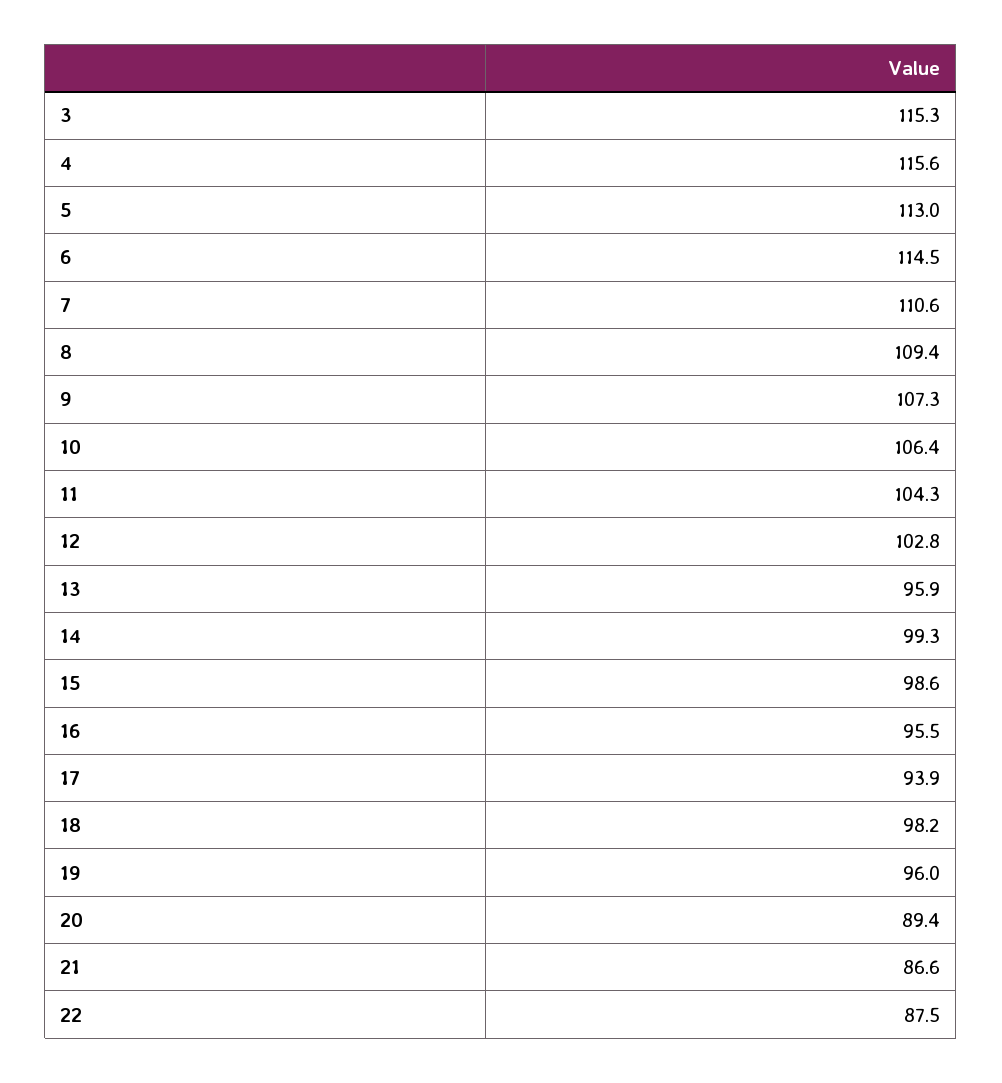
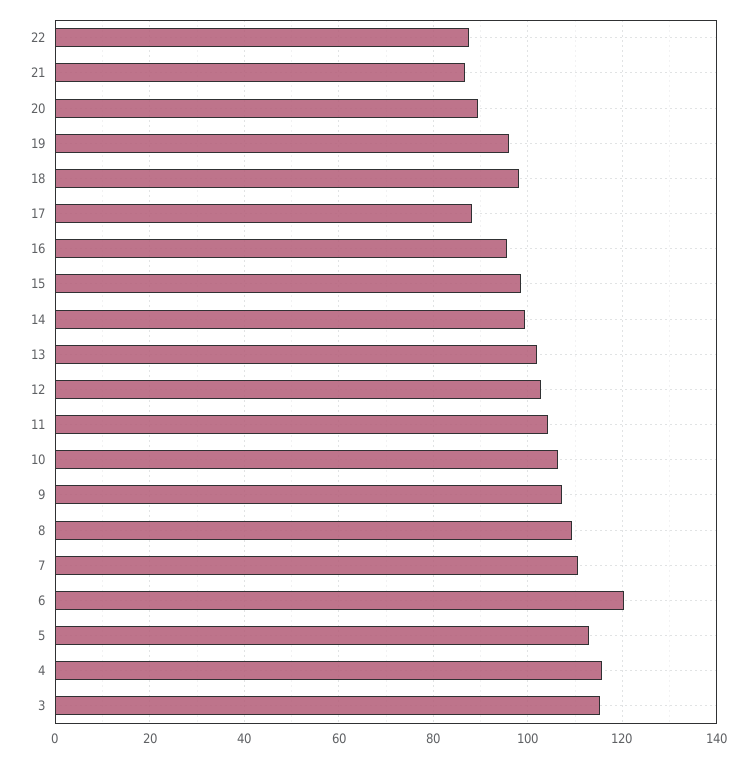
  {
    "3": 115.3,
    "4": 115.6,
    "5": 113,
-   "6": 114.5,
+   "6": 120,
    "7": 110.6,
    "8": 109.4,
    "9": 107.3,
    "10": 106.4,
    "11": 104.3,
    "12": 102.8,
-   "13": 95.9,
+   "13": 102,
    "14": 99.3,
    "15": 98.6,
    "16": 95.5,
-   "17": 93.9,
+   "17": 88,
    "18": 98.2,
    "19": 96,
    "20": 89.4,
    "21": 86.6,
    "22": 87.5
  }

